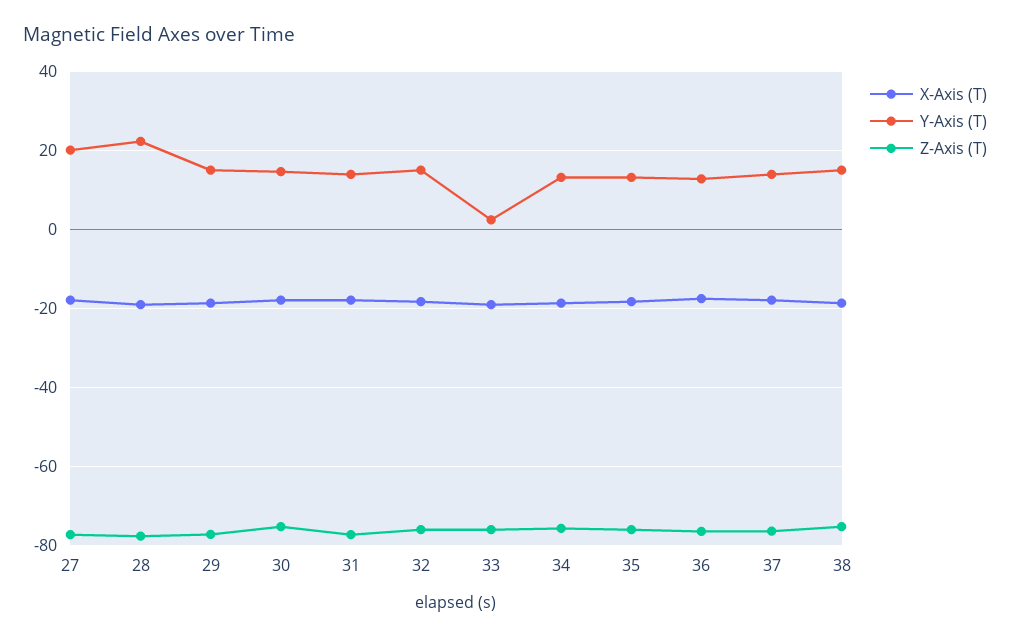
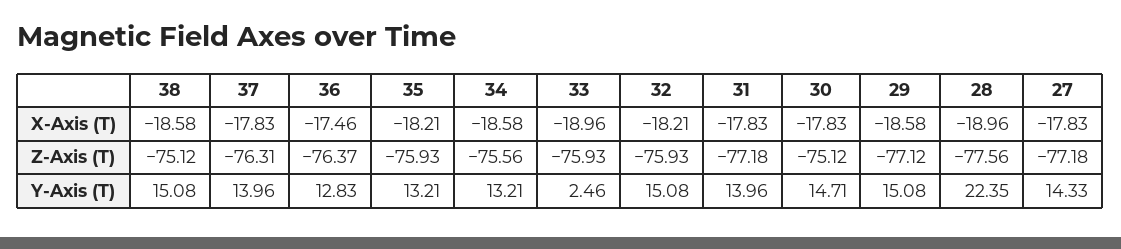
  {
    "X-Axis (T)": {
      "27": -17.83,
      "28": -18.96,
      "29": -18.58,
      "30": -17.83,
      "31": -17.83,
      "32": -18.21,
      "33": -18.96,
      "34": -18.58,
      "35": -18.21,
      "36": -17.46,
      "37": -17.83,
      "38": -18.58
    },
    "Y-Axis (T)": {
-     "27": 20,
+     "27": 14.33,
      "28": 22.35,
      "29": 15.08,
      "30": 14.71,
      "31": 13.96,
      "32": 15.08,
      "33": 2.46,
      "34": 13.21,
      "35": 13.21,
      "36": 12.83,
      "37": 13.96,
      "38": 15.08
    },
    "Z-Axis (T)": {
      "27": -77.18,
      "28": -77.56,
      "29": -77.12,
      "30": -75.12,
      "31": -77.18,
      "32": -75.93,
      "33": -75.93,
      "34": -75.56,
      "35": -75.93,
      "36": -76.37,
      "37": -76.31,
      "38": -75.12
    }
  }

